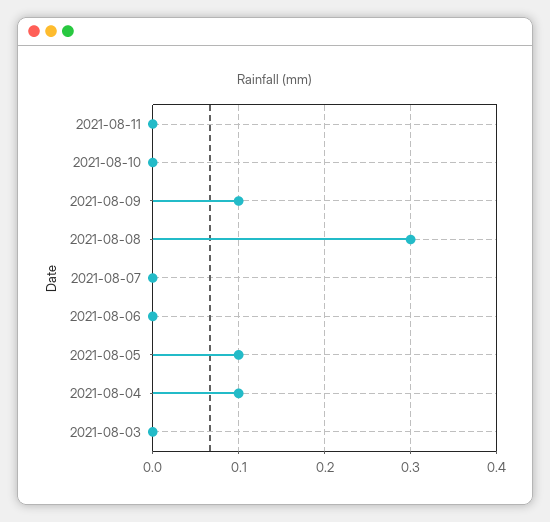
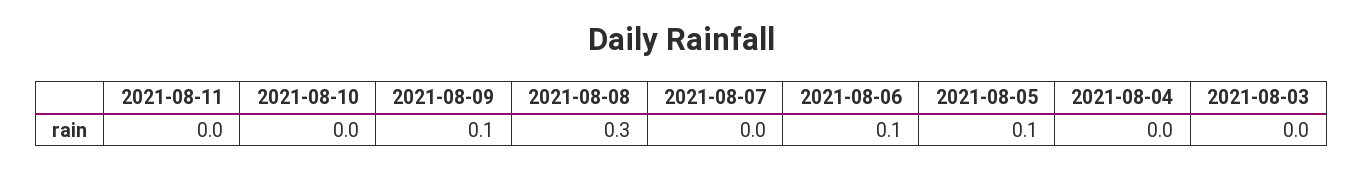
  {
    "2021-08-11": 0,
    "2021-08-10": 0,
    "2021-08-09": 0.1,
    "2021-08-08": 0.3,
    "2021-08-07": 0,
-   "2021-08-06": 0,
+   "2021-08-06": 0.1,
    "2021-08-05": 0.1,
-   "2021-08-04": 0.1,
+   "2021-08-04": 0,
    "2021-08-03": 0
  }

